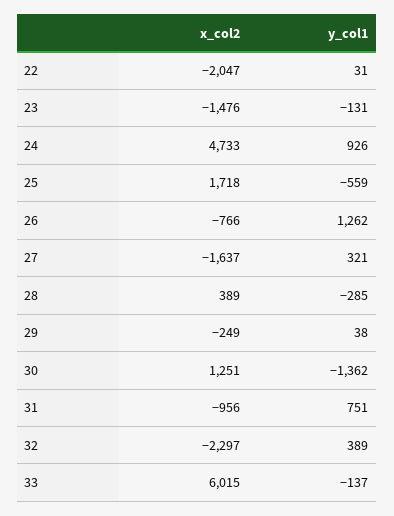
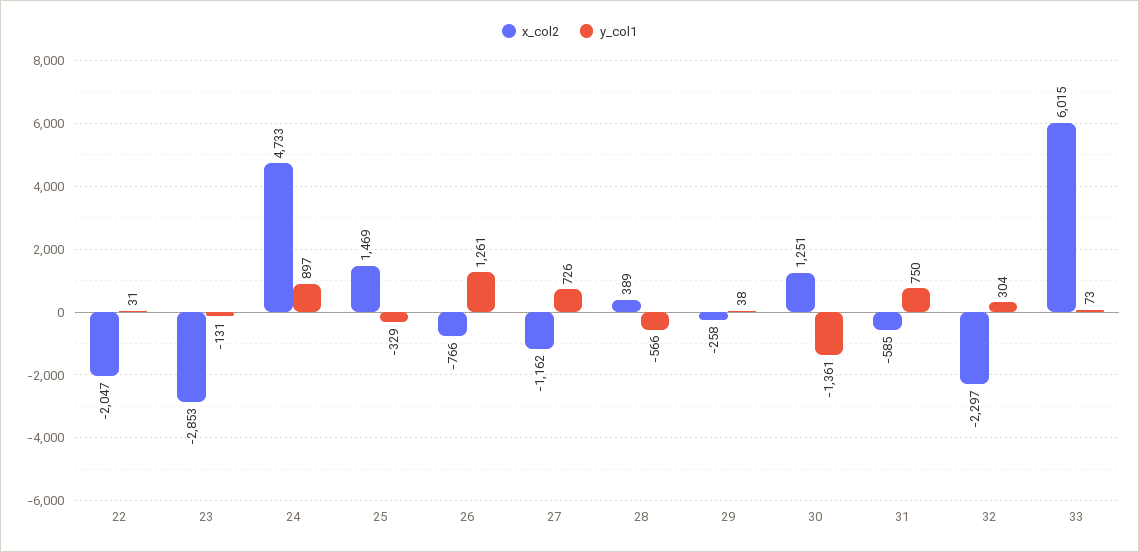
  {
    "x_col2": {
      "22": -2047,
-     "23": -1476,
+     "23": -2853,
      "24": 4733,
-     "25": 1718,
+     "25": 1469,
      "26": -766,
-     "27": -1637,
+     "27": -1162,
      "28": 389,
-     "29": -249,
+     "29": -258,
      "30": 1251,
-     "31": -956,
+     "31": -585,
      "32": -2297,
      "33": 6015
    },
    "y_col1": {
      "22": 31,
      "23": -131,
-     "24": 926,
+     "24": 897,
-     "25": -559,
+     "25": -329,
-     "26": 1262,
+     "26": 1261,
-     "27": 321,
+     "27": 726,
-     "28": -285,
+     "28": -566,
      "29": 38,
-     "30": -1362,
+     "30": -1361,
-     "31": 751,
+     "31": 750,
-     "32": 389,
+     "32": 304,
-     "33": -137
+     "33": 73
    }
  }

